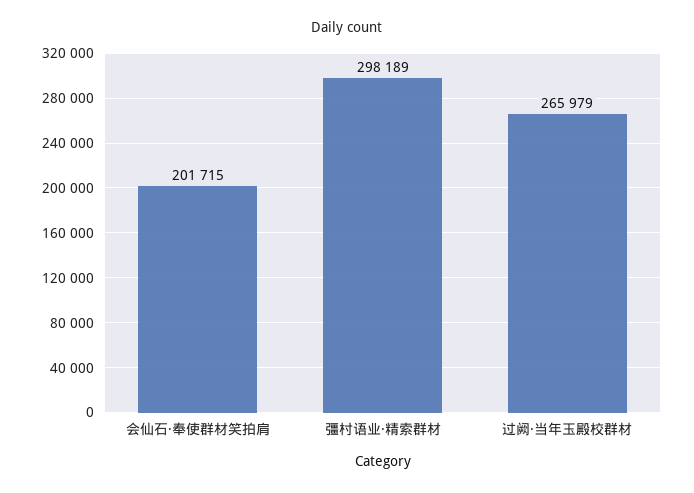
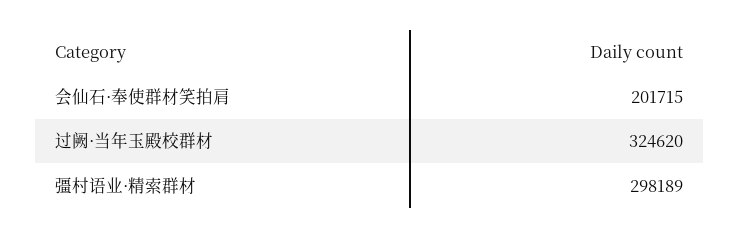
  {
    "会仙石·奉使群材笑拍肩": 201715,
    "彊村语业·精索群材": 298189,
-   "过阙·当年玉殿校群材": 265979
+   "过阙·当年玉殿校群材": 324620
  }

